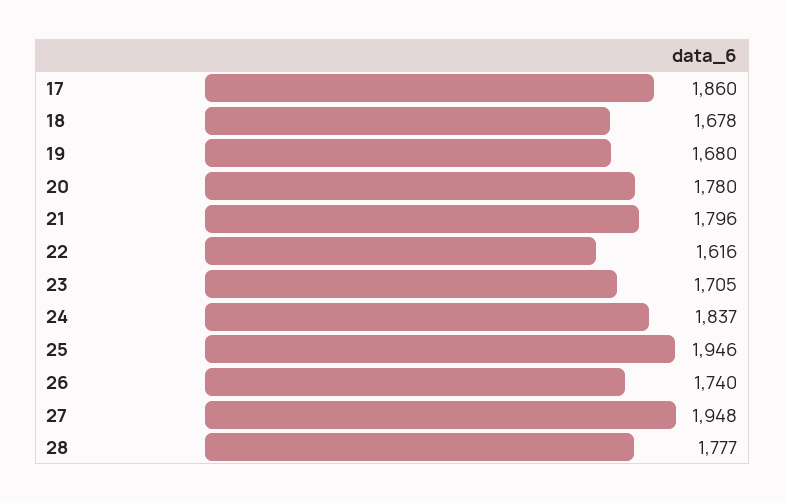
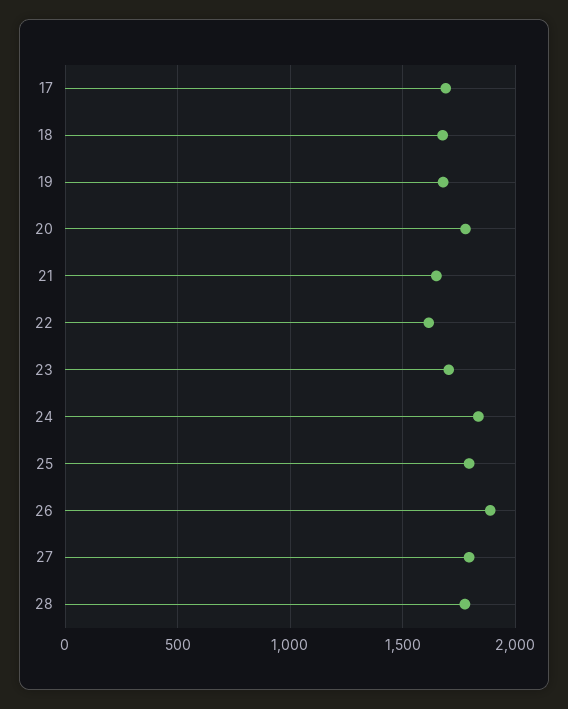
  {
-   "17": 1860,
+   "17": 1700,
    "18": 1678,
    "19": 1680,
    "20": 1780,
-   "21": 1796,
+   "21": 1650,
    "22": 1616,
    "23": 1705,
    "24": 1837,
-   "25": 1946,
+   "25": 1800,
-   "26": 1740,
+   "26": 1900,
-   "27": 1948,
+   "27": 1800,
    "28": 1777
  }

